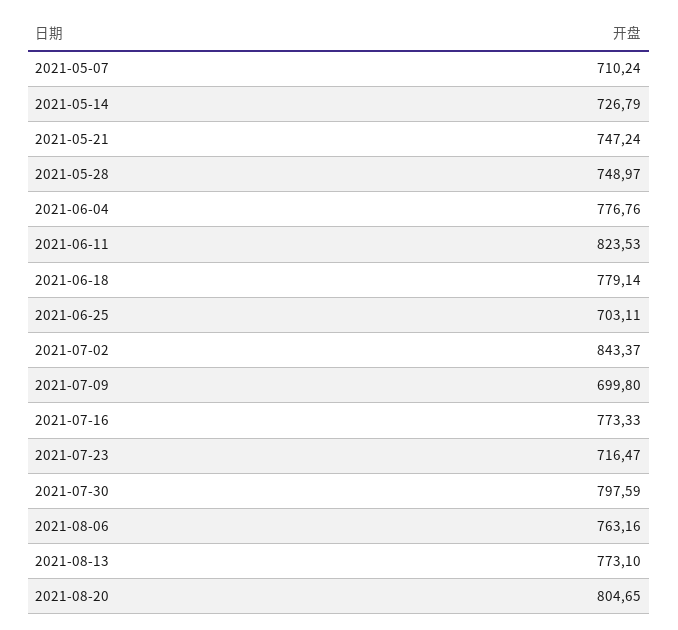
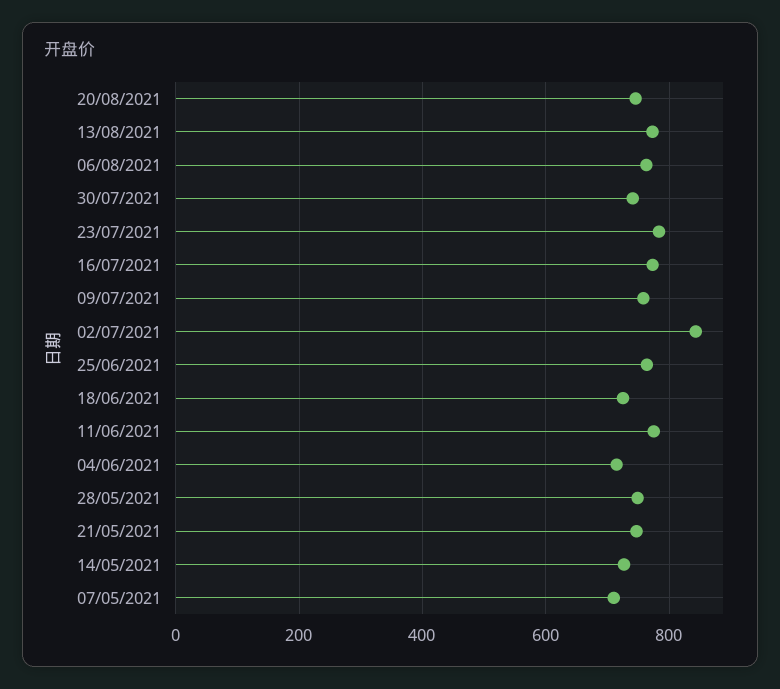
  {
    "2021-05-07": 710.24,
    "2021-05-14": 726.79,
    "2021-05-21": 747.24,
    "2021-05-28": 748.97,
-   "2021-06-04": 776.76,
+   "2021-06-04": 720,
-   "2021-06-11": 823.53,
+   "2021-06-11": 780,
-   "2021-06-18": 779.14,
+   "2021-06-18": 720,
-   "2021-06-25": 703.11,
+   "2021-06-25": 760,
    "2021-07-02": 843.37,
-   "2021-07-09": 699.8,
+   "2021-07-09": 760,
    "2021-07-16": 773.33,
-   "2021-07-23": 716.47,
+   "2021-07-23": 780,
-   "2021-07-30": 797.59,
+   "2021-07-30": 740,
    "2021-08-06": 763.16,
    "2021-08-13": 773.1,
-   "2021-08-20": 804.65
+   "2021-08-20": 740
  }

